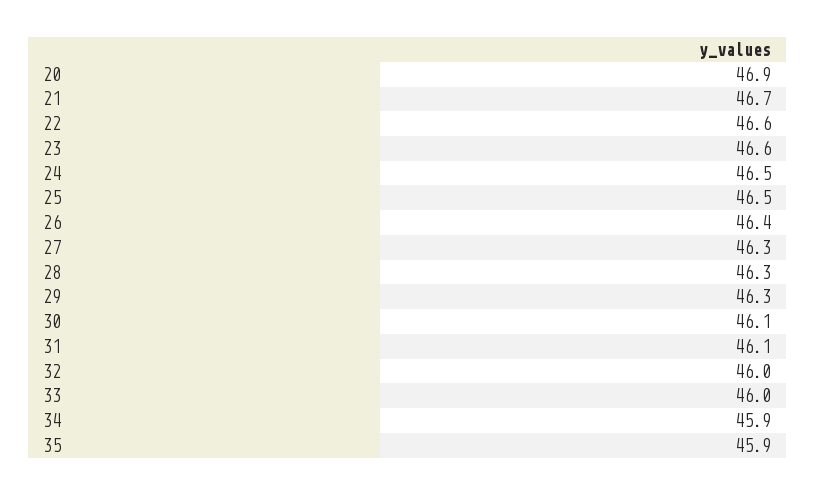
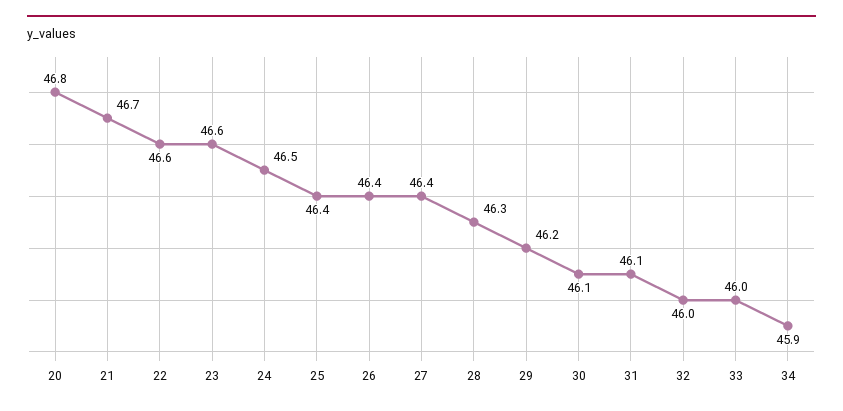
  {
-   "20": 46.9,
+   "20": 46.8,
    "21": 46.7,
    "22": 46.6,
    "23": 46.6,
    "24": 46.5,
-   "25": 46.5,
+   "25": 46.4,
    "26": 46.4,
-   "27": 46.3,
+   "27": 46.4,
    "28": 46.3,
-   "29": 46.3,
+   "29": 46.2,
    "30": 46.1,
    "31": 46.1,
    "32": 46,
    "33": 46,
-   "34": 45.9,
+   "34": 45.9
-   "35": 45.9
  }

